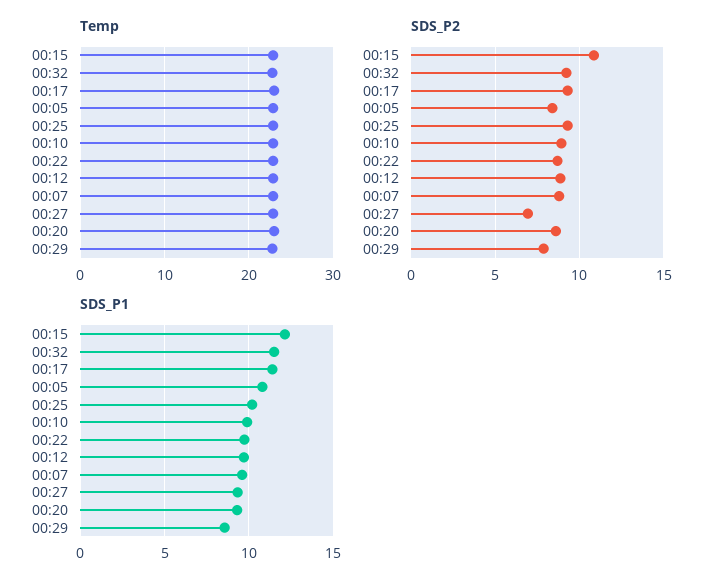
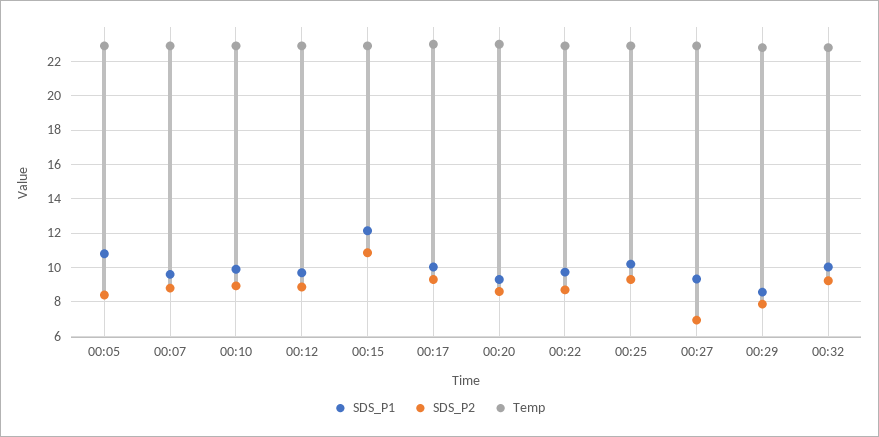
  {
    "Temp": {
      "00:15": 23,
      "00:32": 23,
      "00:17": 23,
      "00:05": 23,
      "00:25": 23,
      "00:10": 23,
      "00:22": 23,
      "00:12": 23,
      "00:07": 23,
      "00:27": 23,
      "00:20": 23,
      "00:29": 23
    },
    "SDS_P2": {
      "00:15": 11,
      "00:32": 9,
      "00:17": 9.5,
      "00:05": 8.5,
      "00:25": 9.5,
      "00:10": 9,
      "00:22": 8.5,
      "00:12": 9,
      "00:07": 9,
      "00:27": 7,
      "00:20": 8.5,
      "00:29": 8
    },
    "SDS_P1": {
      "00:15": 12,
-     "00:32": 11.5,
+     "00:32": 10,
-     "00:17": 11.5,
+     "00:17": 10,
      "00:05": 11,
      "00:25": 10,
      "00:10": 10,
      "00:22": 9.5,
      "00:12": 9.5,
      "00:07": 9.5,
      "00:27": 9.5,
      "00:20": 9.5,
      "00:29": 8.5
    }
  }

